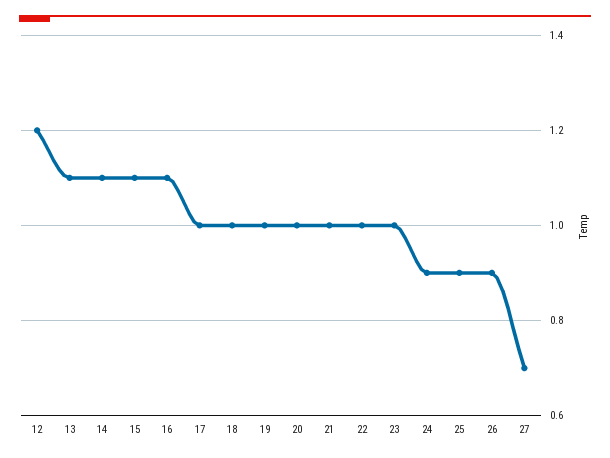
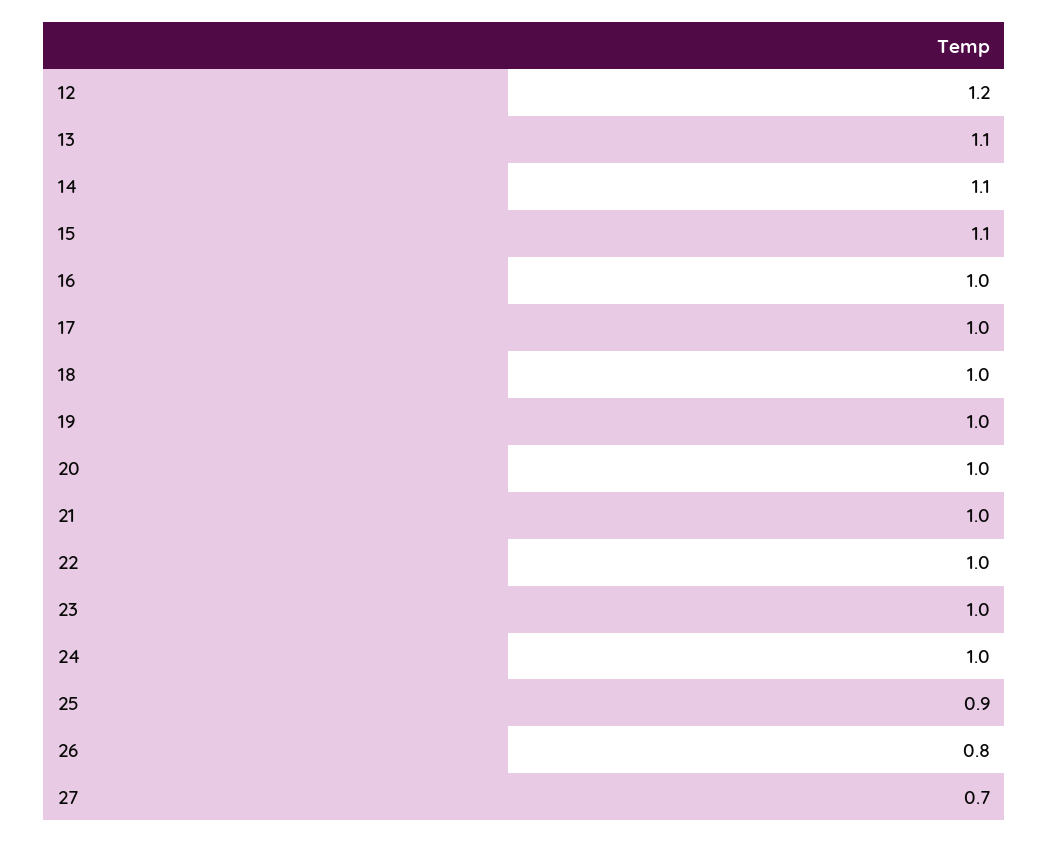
  {
    "12": 1.2,
    "13": 1.1,
    "14": 1.1,
    "15": 1.1,
-   "16": 1.1,
+   "16": 1,
    "17": 1,
    "18": 1,
    "19": 1,
    "20": 1,
    "21": 1,
    "22": 1,
    "23": 1,
-   "24": 0.9,
+   "24": 1,
    "25": 0.9,
-   "26": 0.9,
+   "26": 0.8,
    "27": 0.7
  }

